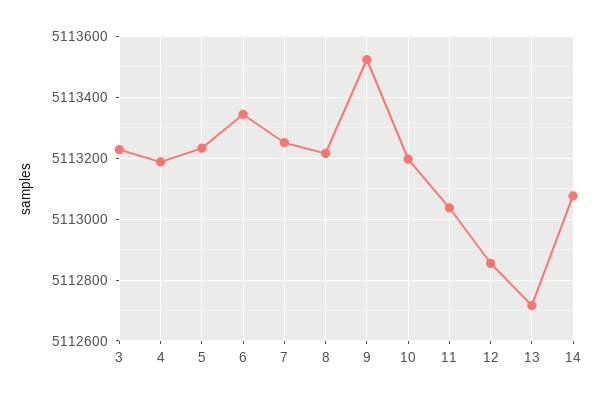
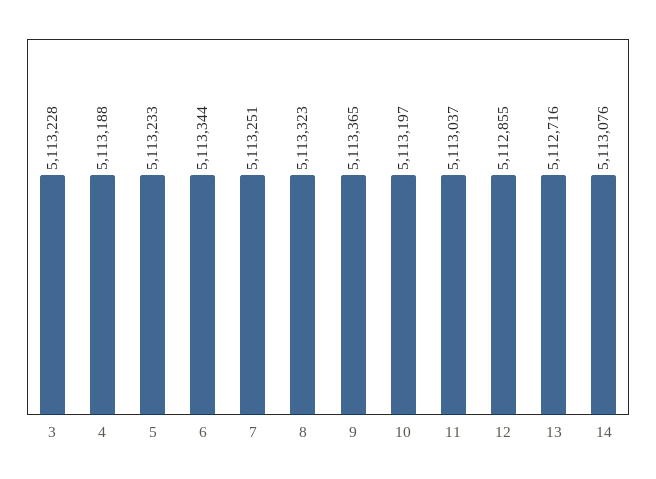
  {
    "3": 5113228,
    "4": 5113188,
    "5": 5113233,
    "6": 5113344,
    "7": 5113251,
-   "8": 5113220,
+   "8": 5113323,
-   "9": 5113520,
+   "9": 5113365,
    "10": 5113197,
    "11": 5113037,
    "12": 5112855,
    "13": 5112716,
    "14": 5113076
  }

